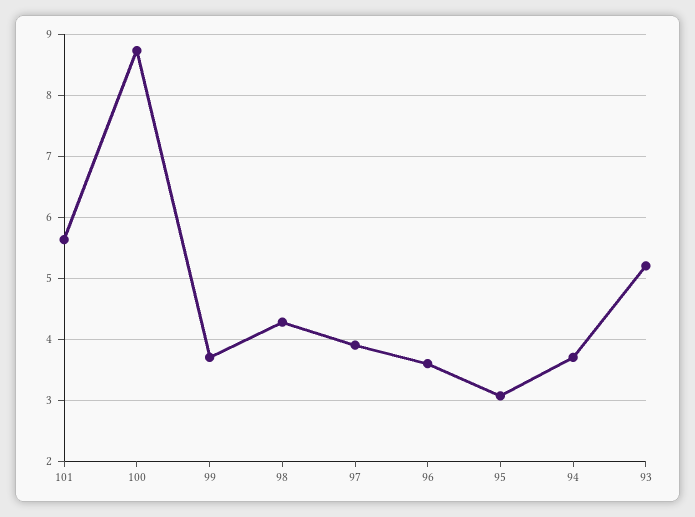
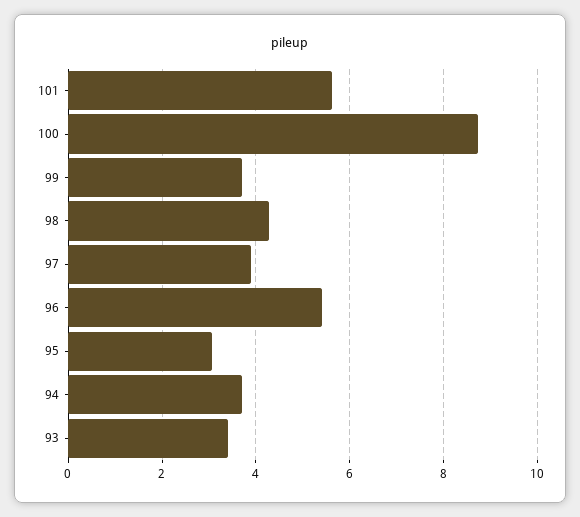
  {
    "101": 5.6,
    "100": 8.7,
    "99": 3.7,
    "98": 4.3,
    "97": 3.9,
-   "96": 3.6,
+   "96": 5.4,
    "95": 3.1,
    "94": 3.7,
-   "93": 5.2
+   "93": 3.4
  }

